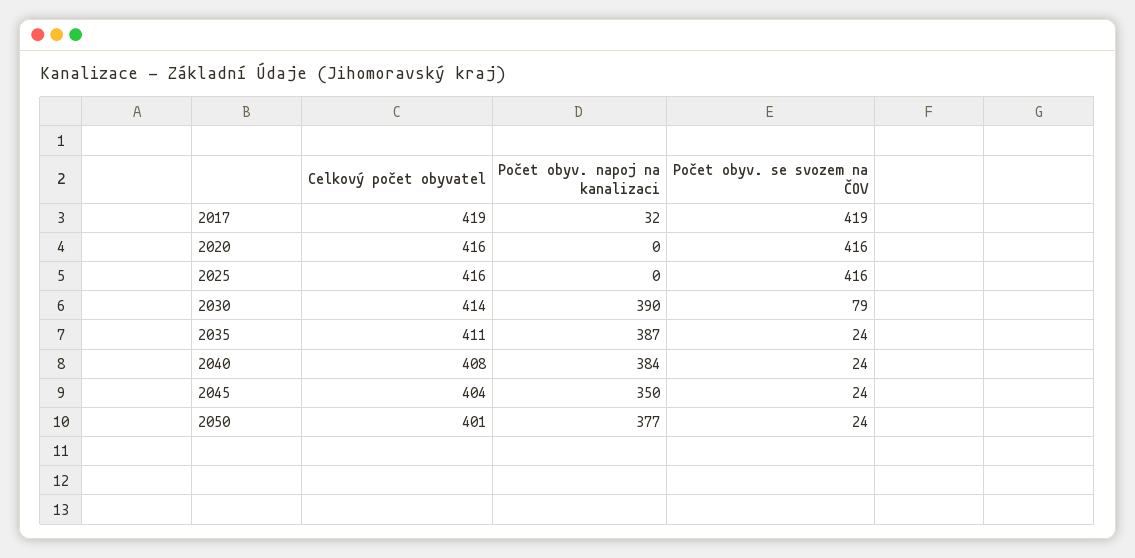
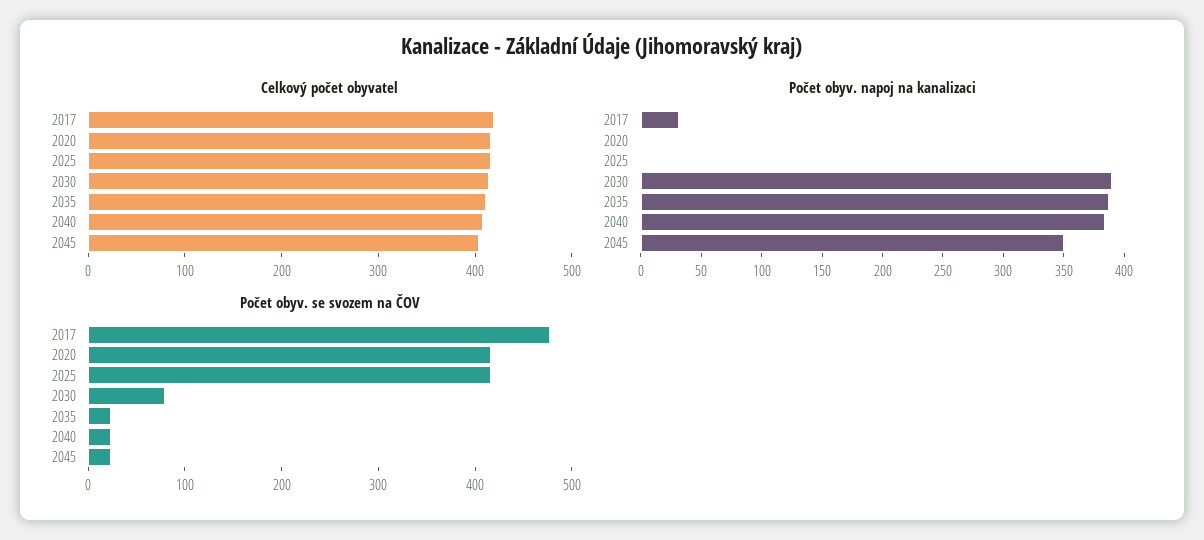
  {
    "Celkový počet obyvatel": {
      "2017": 419,
      "2020": 416,
      "2025": 416,
      "2030": 414,
      "2035": 411,
      "2040": 408,
-     "2045": 404,
+     "2045": 404
-     "2050": 401
    },
    "Počet obyv. napoj na kanalizaci": {
      "2017": 32,
      "2020": 0,
      "2025": 0,
      "2030": 390,
      "2035": 387,
      "2040": 384,
-     "2045": 350,
+     "2045": 350
-     "2050": 377
    },
    "Počet obyv. se svozem na ČOV": {
-     "2017": 419,
+     "2017": 480,
      "2020": 416,
      "2025": 416,
      "2030": 79,
      "2035": 24,
      "2040": 24,
-     "2045": 24,
+     "2045": 24
-     "2050": 24
    }
  }

